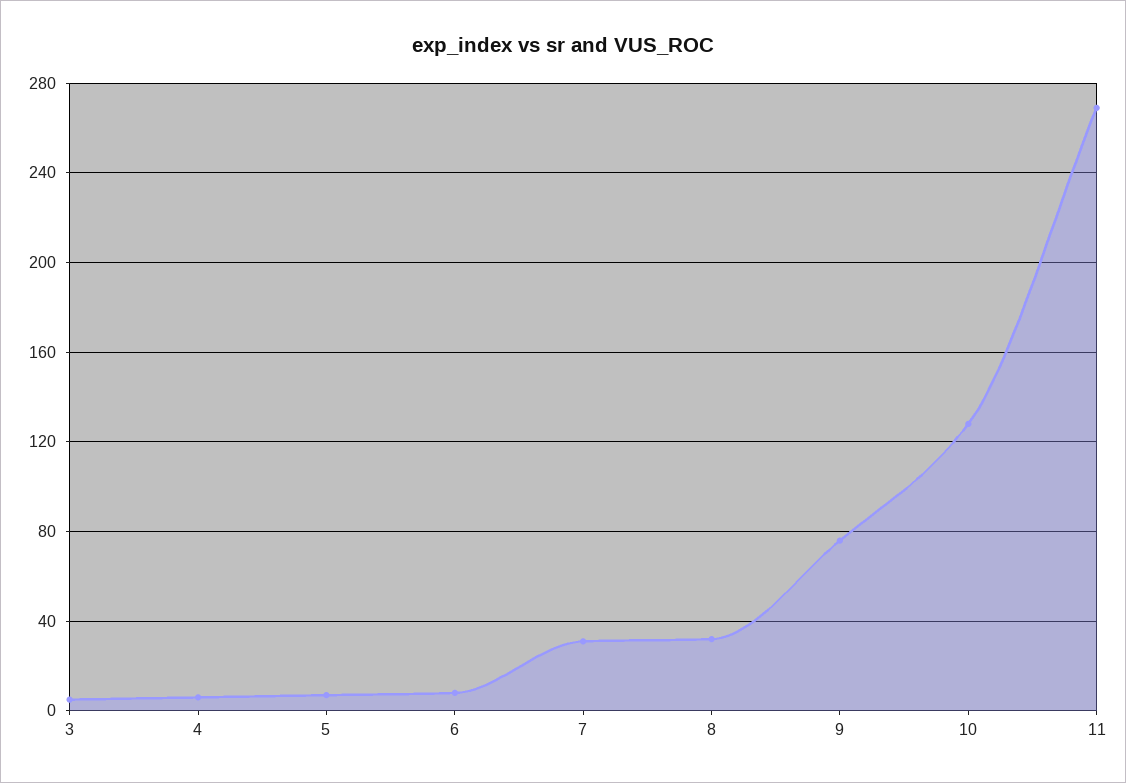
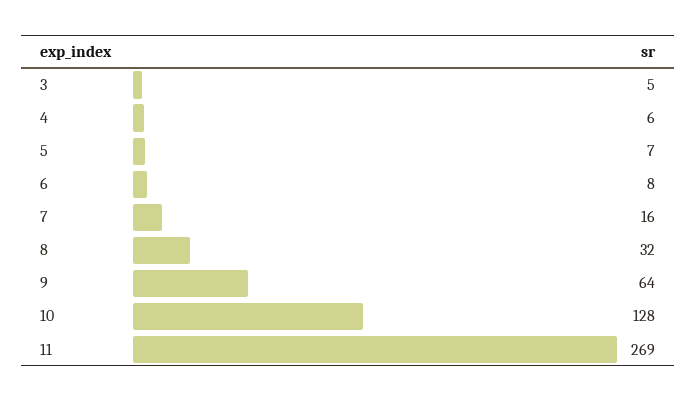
  {
    "3": 5,
    "4": 6,
    "5": 7,
    "6": 8,
-   "7": 30,
+   "7": 16,
    "8": 32,
-   "9": 75,
+   "9": 64,
    "10": 128,
    "11": 269
  }

